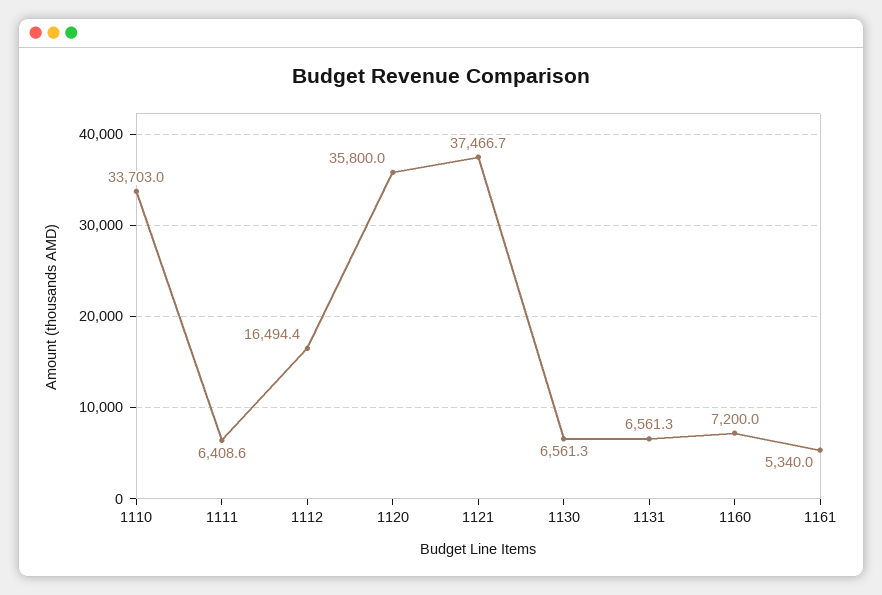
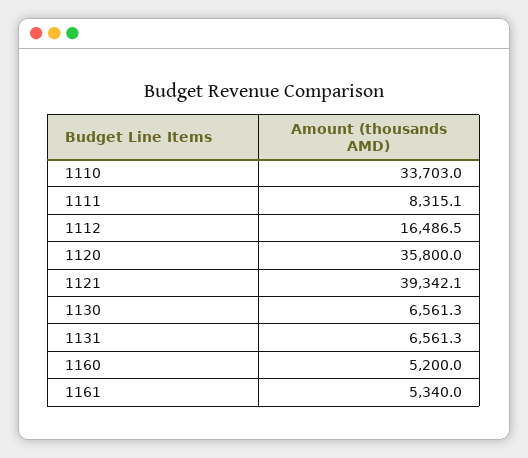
  {
    "1110": 33703,
-   "1111": 6408.6,
+   "1111": 8315.1,
-   "1112": 16494.4,
+   "1112": 16486.5,
    "1120": 35800,
-   "1121": 37466.7,
+   "1121": 39342.1,
    "1130": 6561.3,
    "1131": 6561.3,
-   "1160": 7200,
+   "1160": 5200,
    "1161": 5340
  }

